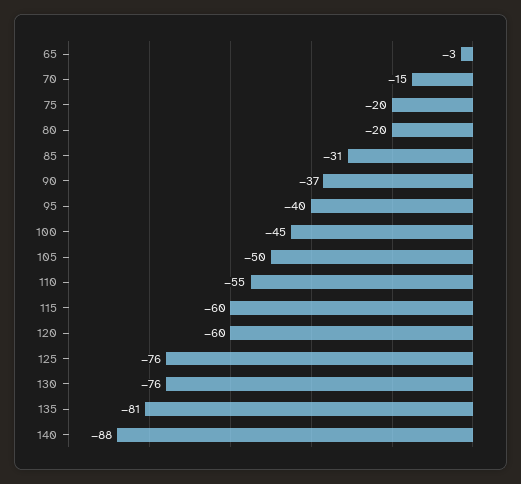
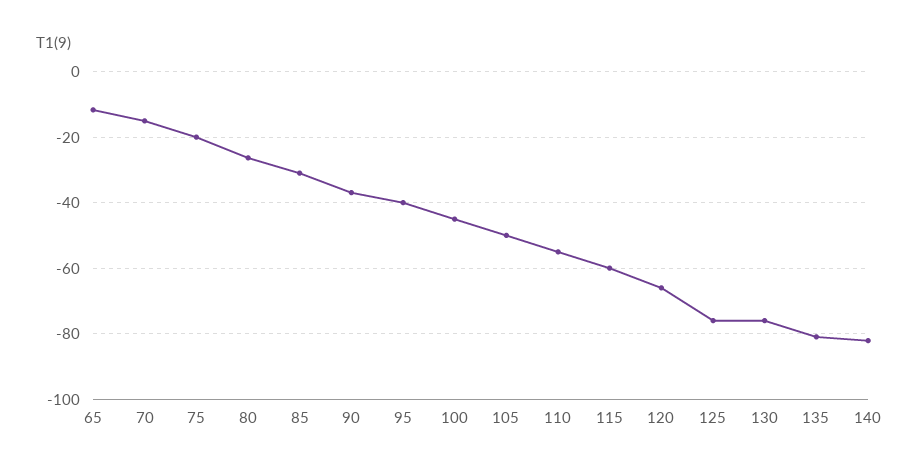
  {
-   "65": -3,
+   "65": -12,
    "70": -15,
    "75": -20,
-   "80": -20,
+   "80": -26,
    "85": -31,
    "90": -37,
    "95": -40,
    "100": -45,
    "105": -50,
    "110": -55,
    "115": -60,
-   "120": -60,
+   "120": -66,
    "125": -76,
    "130": -76,
    "135": -81,
-   "140": -88
+   "140": -82
  }

